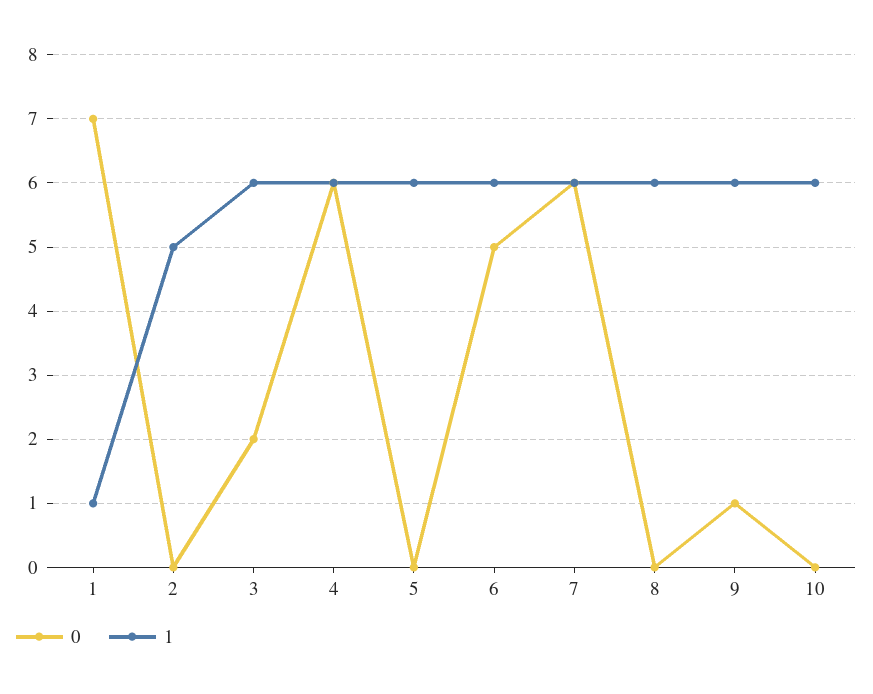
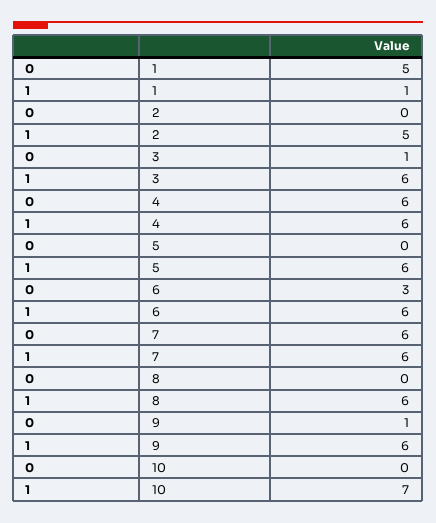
  {
    "0": {
-     "1": 7,
+     "1": 5,
      "2": 0,
-     "3": 2,
+     "3": 1,
      "4": 6,
      "5": 0,
-     "6": 5,
+     "6": 3,
      "7": 6,
      "8": 0,
      "9": 1,
      "10": 0
    },
    "1": {
      "1": 1,
      "2": 5,
      "3": 6,
      "4": 6,
      "5": 6,
      "6": 6,
      "7": 6,
      "8": 6,
      "9": 6,
-     "10": 6
+     "10": 7
    }
  }

